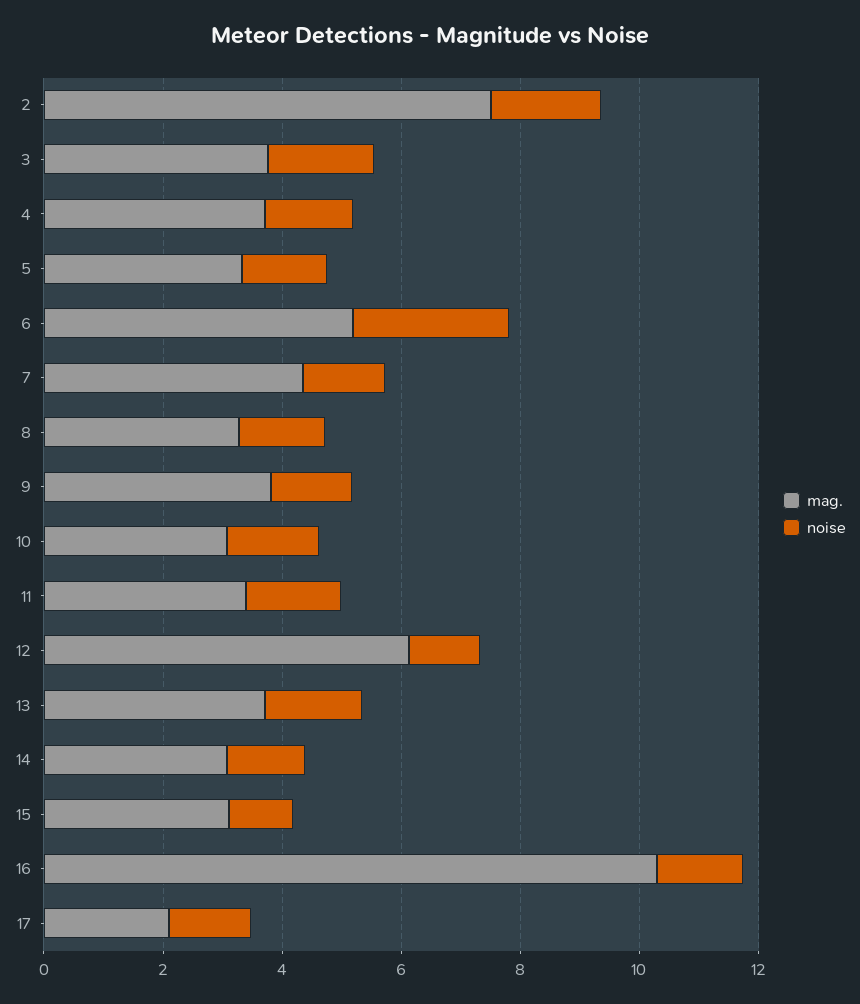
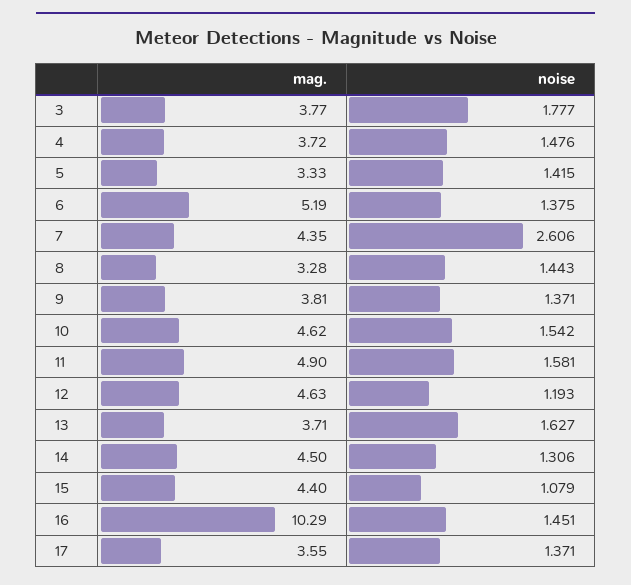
  {
    "mag.": {
-     "2": 7.5,
      "3": 3.77,
      "4": 3.72,
      "5": 3.33,
      "6": 5.19,
      "7": 4.35,
      "8": 3.28,
      "9": 3.81,
-     "10": 3,
+     "10": 4.62,
-     "11": 3.5,
+     "11": 4.9,
-     "12": 6,
+     "12": 4.63,
      "13": 3.71,
-     "14": 3,
+     "14": 4.5,
-     "15": 3,
+     "15": 4.4,
      "16": 10.29,
-     "17": 2
+     "17": 3.55
    },
    "noise": {
-     "2": 2,
      "3": 1.777,
      "4": 1.476,
      "5": 1.415,
-     "6": 2.5,
+     "6": 1.375,
-     "7": 1.5,
+     "7": 2.606,
      "8": 1.443,
      "9": 1.371,
      "10": 1.542,
      "11": 1.581,
      "12": 1.193,
      "13": 1.627,
      "14": 1.306,
      "15": 1.079,
      "16": 1.451,
      "17": 1.371
    }
  }

